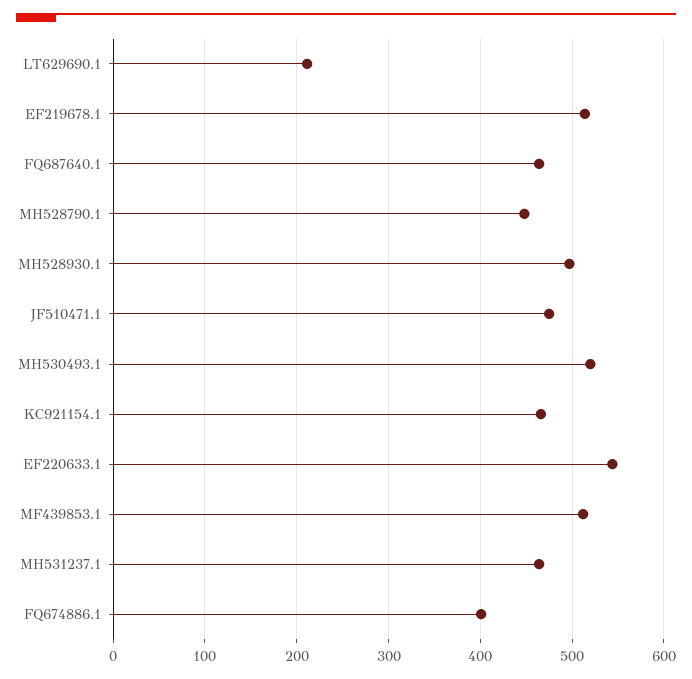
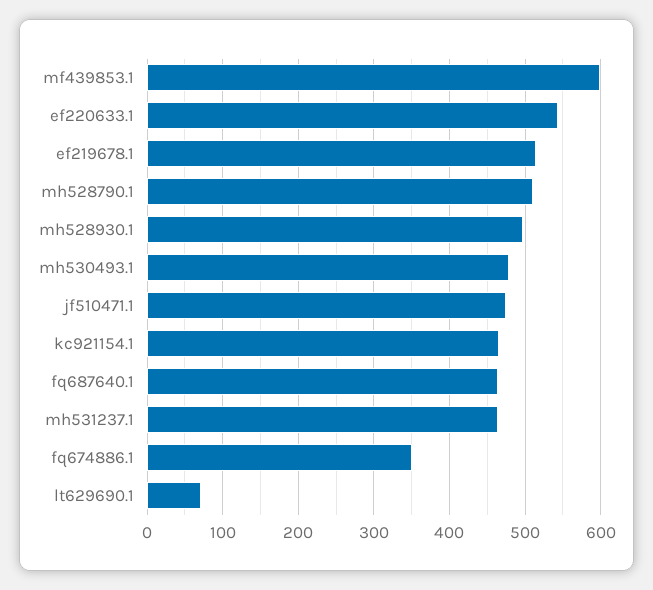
  {
-   "LT629690.1": 210,
+   "LT629690.1": 70,
    "EF219678.1": 510,
    "FQ687640.1": 460,
-   "MH528790.1": 450,
+   "MH528790.1": 510,
    "MH528930.1": 500,
    "JF510471.1": 480,
-   "MH530493.1": 520,
+   "MH530493.1": 480,
    "KC921154.1": 470,
    "EF220633.1": 540,
-   "MF439853.1": 510,
+   "MF439853.1": 600,
    "MH531237.1": 460,
-   "FQ674886.1": 400
+   "FQ674886.1": 350
  }

